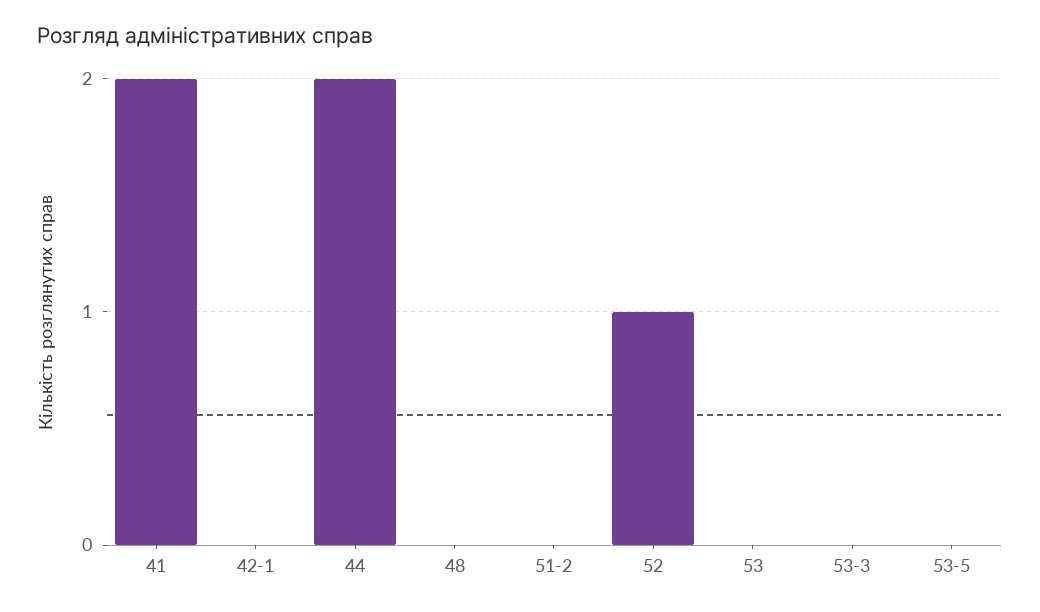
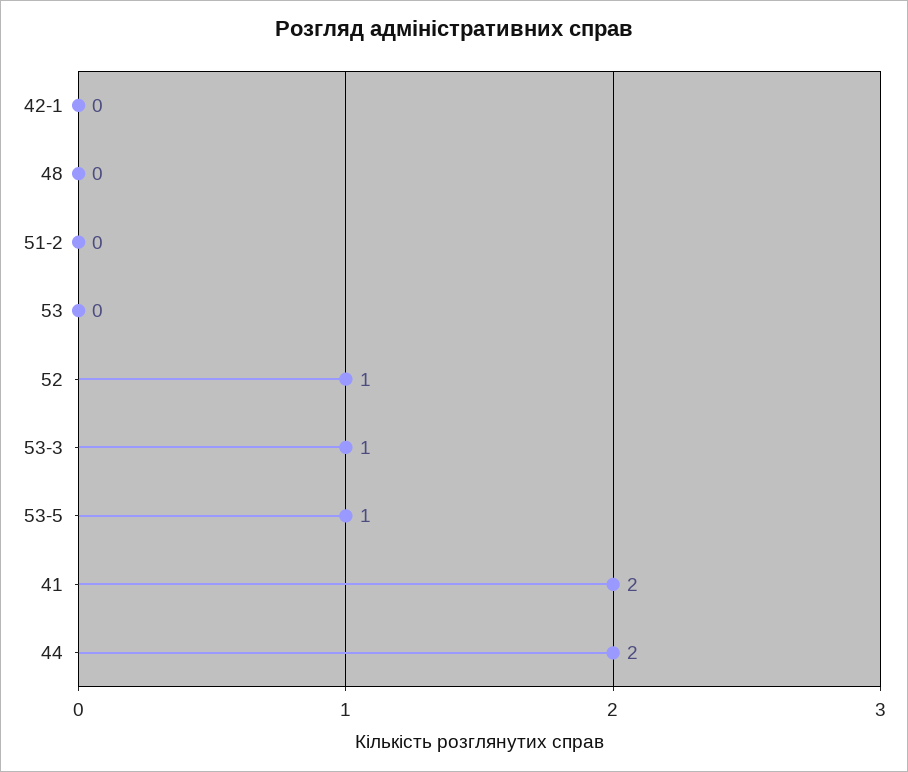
  {
    "41": 2,
    "42-1": 0,
    "44": 2,
    "48": 0,
    "51-2": 0,
    "52": 1,
    "53": 0,
-   "53-3": 0,
+   "53-3": 1,
-   "53-5": 0
+   "53-5": 1
  }

